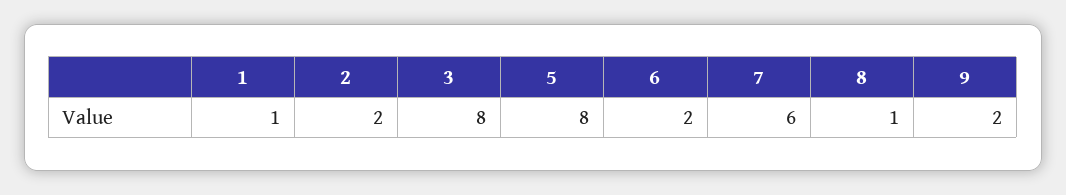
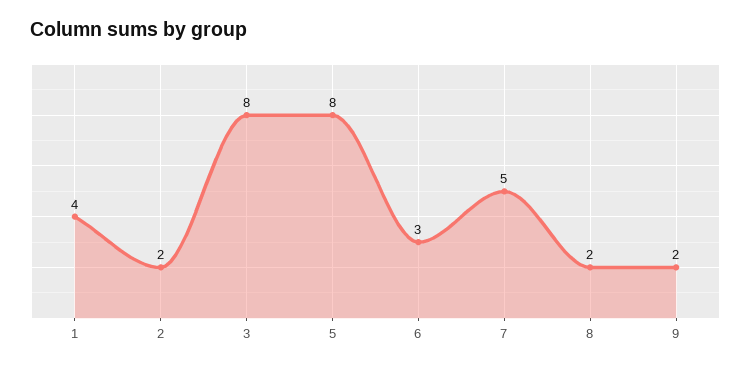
  {
-   "1": 1,
+   "1": 4,
    "2": 2,
    "3": 8,
    "5": 8,
-   "6": 2,
+   "6": 3,
-   "7": 6,
+   "7": 5,
-   "8": 1,
+   "8": 2,
    "9": 2
  }

